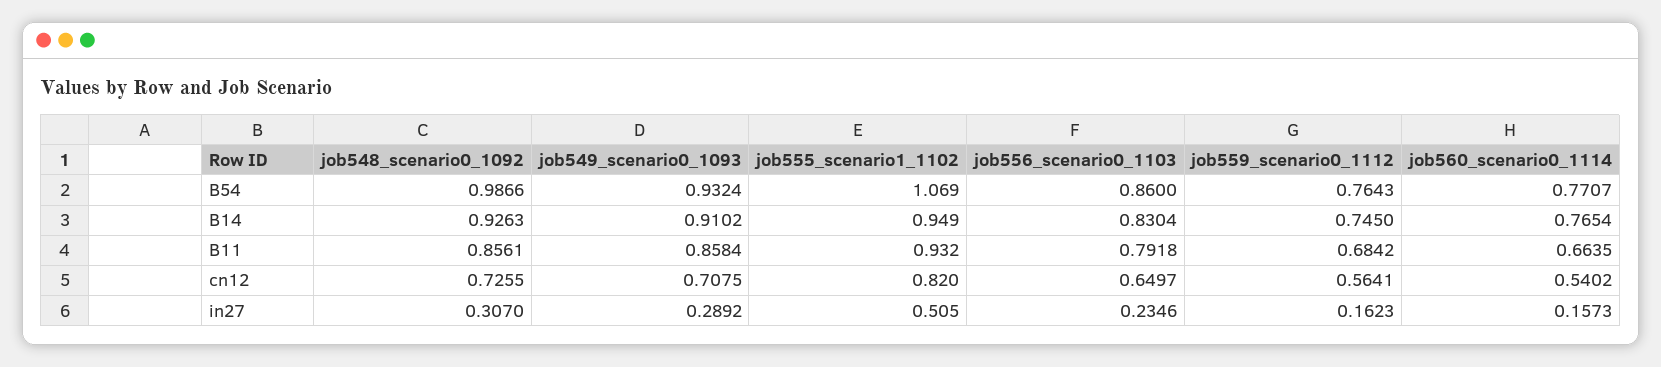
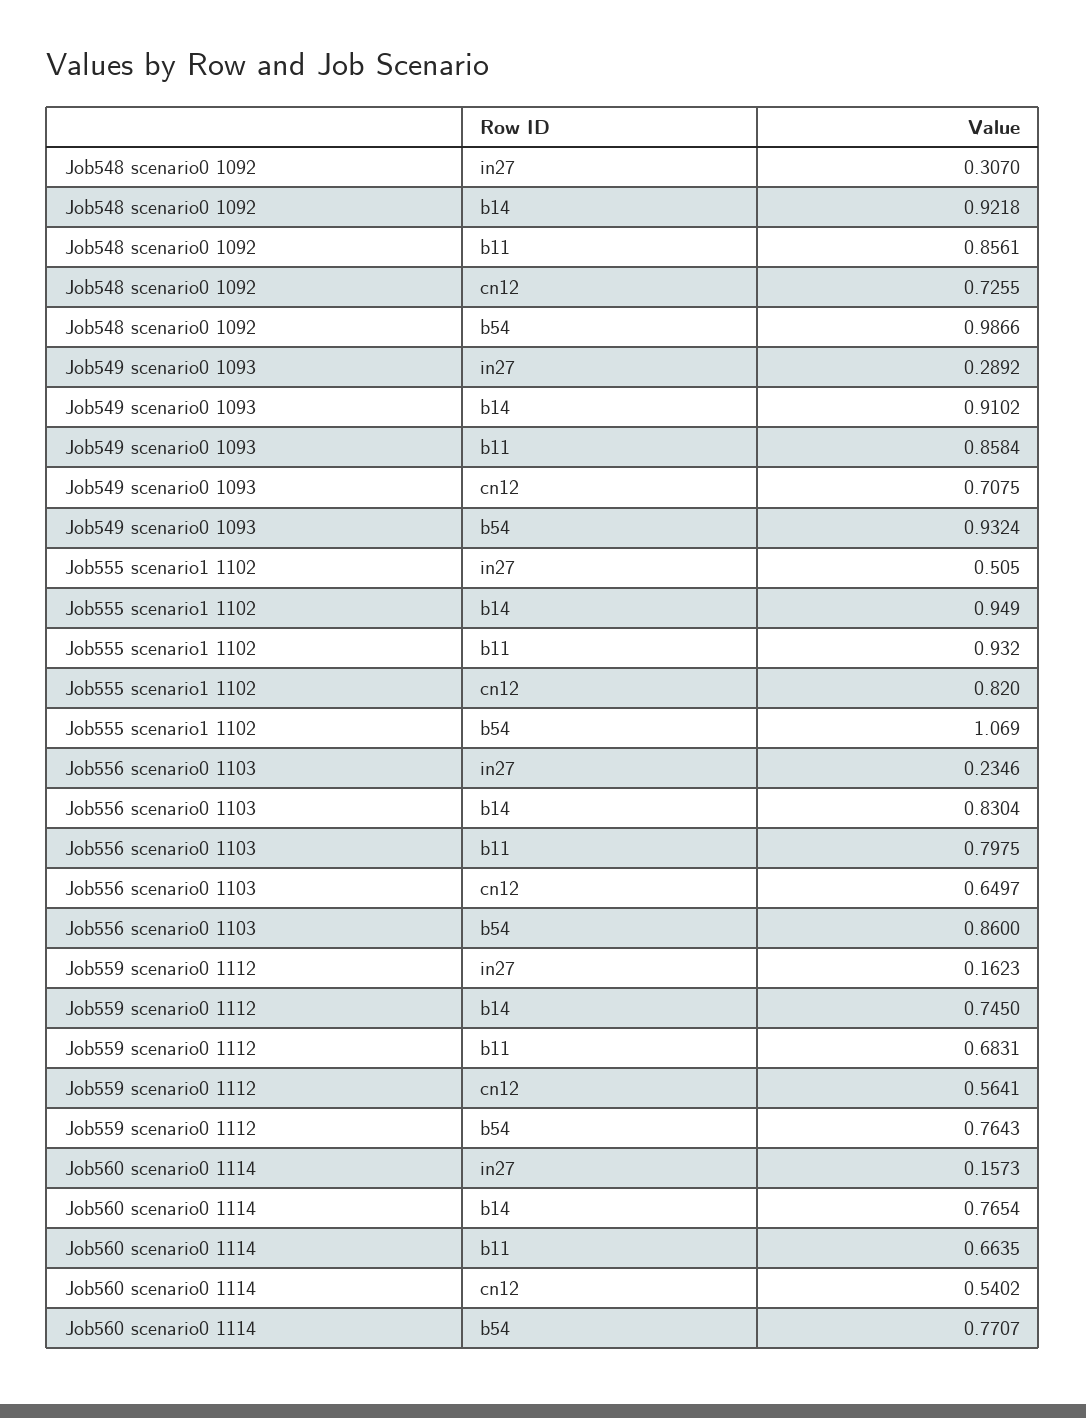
  {
    "job548_scenario0_1092": {
      "B54": 0.9866,
-     "B14": 0.9263,
+     "B14": 0.9218,
      "B11": 0.8561,
      "cn12": 0.7255,
      "in27": 0.307
    },
    "job549_scenario0_1093": {
      "B54": 0.9324,
      "B14": 0.9102,
      "B11": 0.8584,
      "cn12": 0.7075,
      "in27": 0.2892
    },
    "job555_scenario1_1102": {
      "B54": 1.069,
      "B14": 0.949,
      "B11": 0.932,
      "cn12": 0.82,
      "in27": 0.505
    },
    "job556_scenario0_1103": {
      "B54": 0.86,
      "B14": 0.8304,
-     "B11": 0.7918,
+     "B11": 0.7975,
      "cn12": 0.6497,
      "in27": 0.2346
    },
    "job559_scenario0_1112": {
      "B54": 0.7643,
      "B14": 0.745,
-     "B11": 0.6842,
+     "B11": 0.6831,
      "cn12": 0.5641,
      "in27": 0.1623
    },
    "job560_scenario0_1114": {
      "B54": 0.7707,
      "B14": 0.7654,
      "B11": 0.6635,
      "cn12": 0.5402,
      "in27": 0.1573
    }
  }

